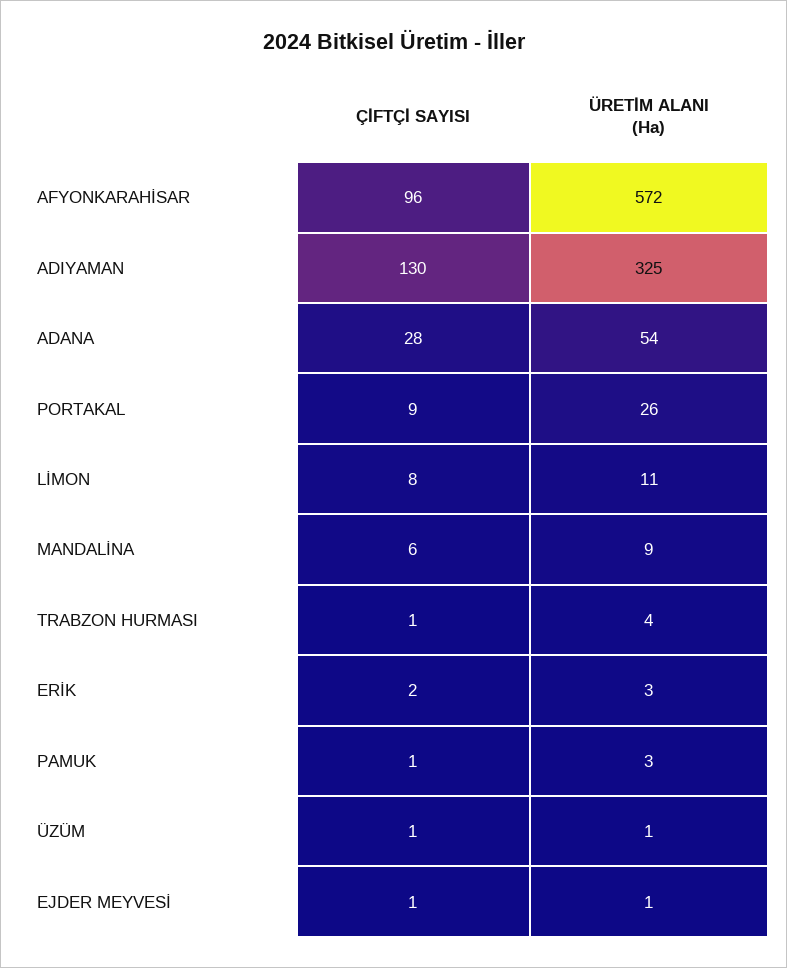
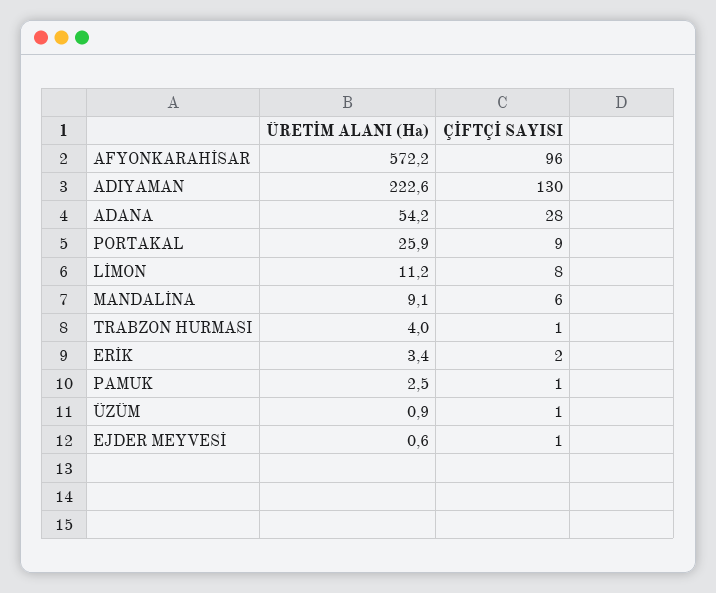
  {
    "ÇİFTÇİ SAYISI": {
      "AFYONKARAHİSAR": 96,
      "ADIYAMAN": 130,
      "ADANA": 28,
      "PORTAKAL": 9,
      "LİMON": 8,
      "MANDALİNA": 6,
      "TRABZON HURMASI": 1,
      "ERİK": 2,
      "PAMUK": 1,
      "ÜZÜM": 1,
      "EJDER MEYVESİ": 1
    },
    "ÜRETİM ALANI (Ha)": {
      "AFYONKARAHİSAR": 572.2,
-     "ADIYAMAN": 325,
+     "ADIYAMAN": 222.6,
      "ADANA": 54.2,
      "PORTAKAL": 25.9,
      "LİMON": 11.2,
      "MANDALİNA": 9.1,
      "TRABZON HURMASI": 4,
      "ERİK": 3.4,
      "PAMUK": 2.5,
      "ÜZÜM": 0.9,
      "EJDER MEYVESİ": 0.6
    }
  }

